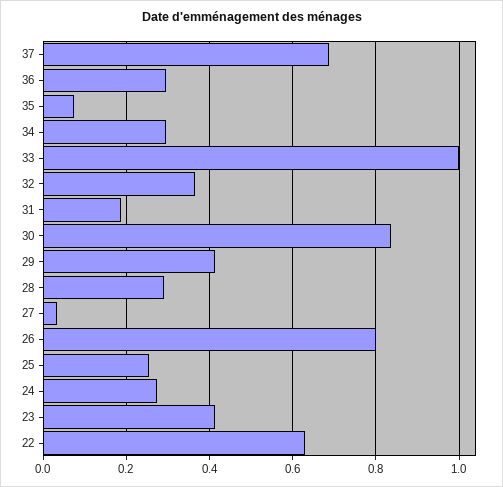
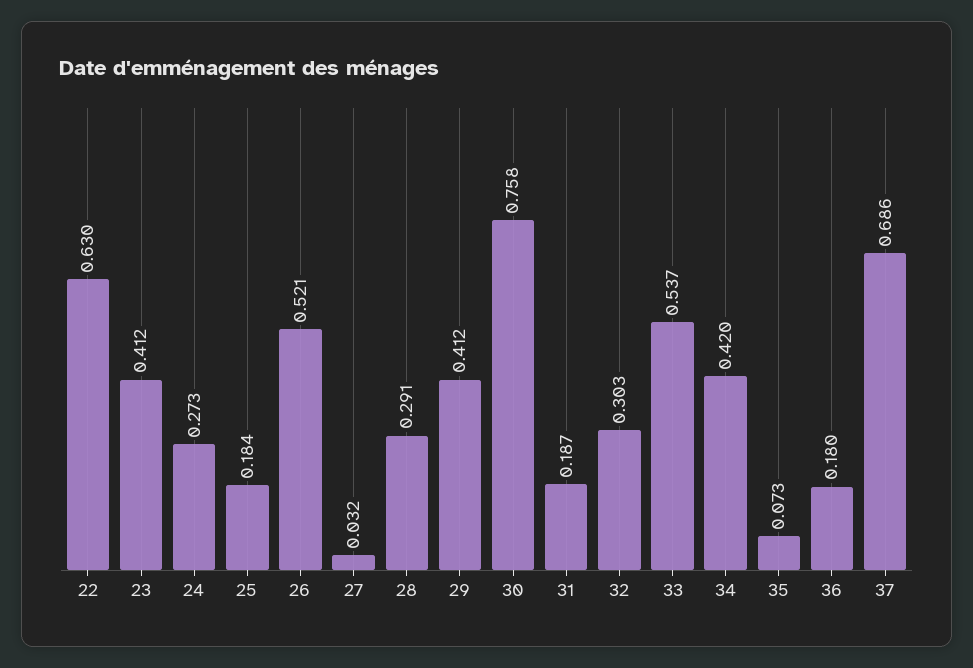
  {
    "37": 0.686,
-   "36": 0.3,
+   "36": 0.18,
    "35": 0.073,
-   "34": 0.3,
+   "34": 0.42,
-   "33": 1,
+   "33": 0.537,
-   "32": 0.36,
+   "32": 0.303,
    "31": 0.187,
-   "30": 0.84,
+   "30": 0.758,
    "29": 0.412,
    "28": 0.291,
    "27": 0.032,
-   "26": 0.8,
+   "26": 0.521,
-   "25": 0.26,
+   "25": 0.184,
    "24": 0.273,
    "23": 0.412,
    "22": 0.63
  }

